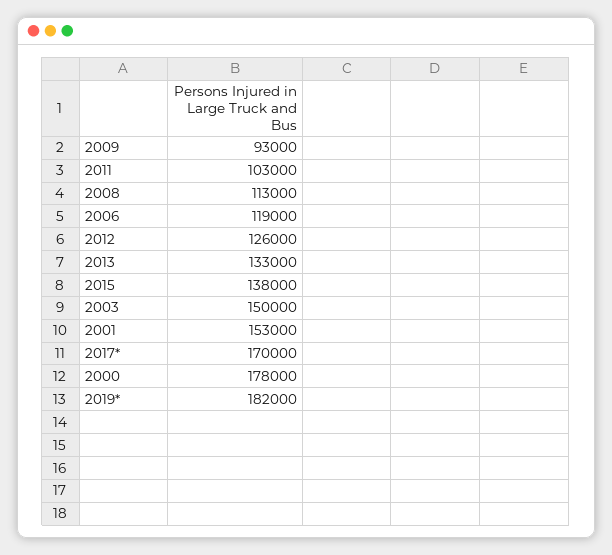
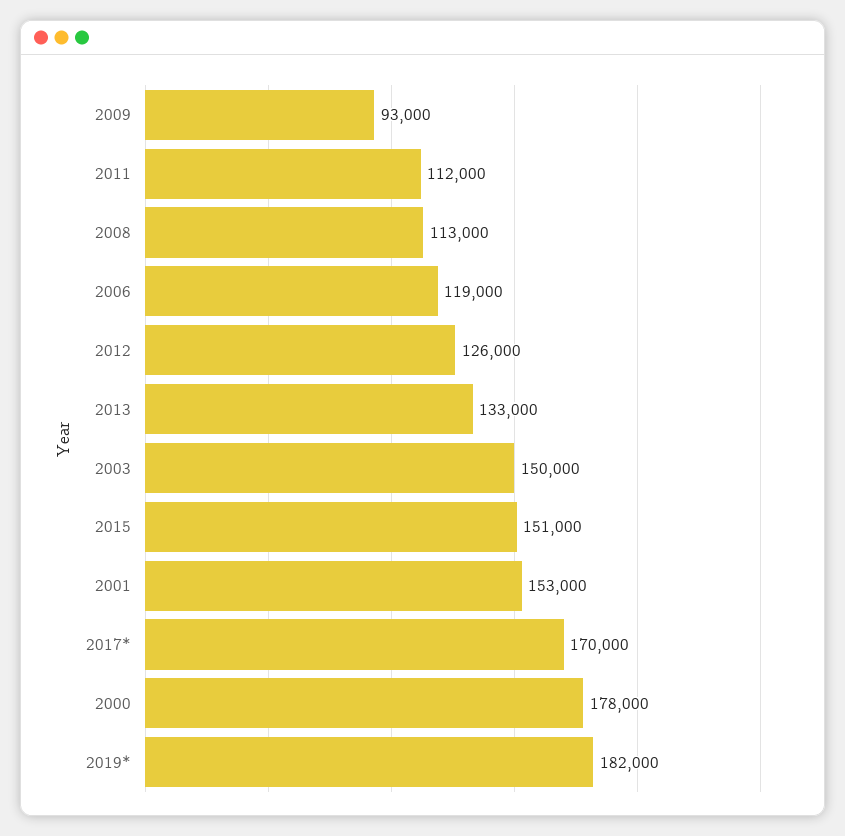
  {
    "2009": 93000,
-   "2011": 103000,
+   "2011": 112000,
    "2008": 113000,
    "2006": 119000,
    "2012": 126000,
    "2013": 133000,
-   "2015": 138000,
+   "2015": 151000,
    "2003": 150000,
    "2001": 153000,
    "2017*": 170000,
    "2000": 178000,
    "2019*": 182000
  }

